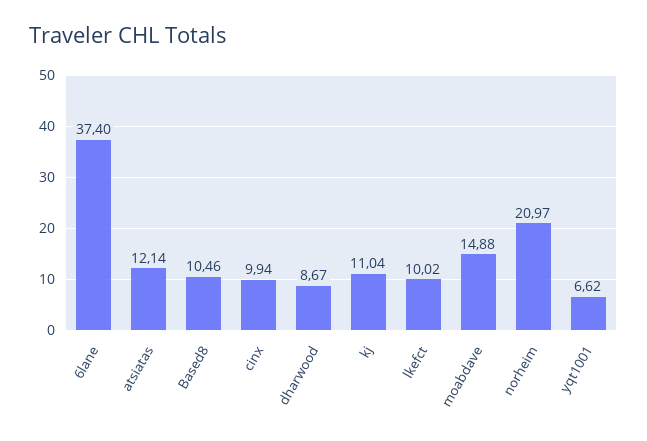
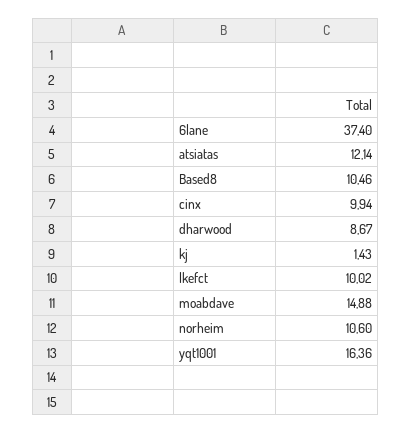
  {
    "6lane": 37.4,
    "atsiatas": 12.14,
    "Based8": 10.46,
    "cinx": 9.94,
    "dharwood": 8.67,
-   "kj": 11.04,
+   "kj": 1.43,
    "lkefct": 10.02,
    "moabdave": 14.88,
-   "norheim": 20.97,
+   "norheim": 10.6,
-   "yqt1001": 6.62
+   "yqt1001": 16.36
  }

